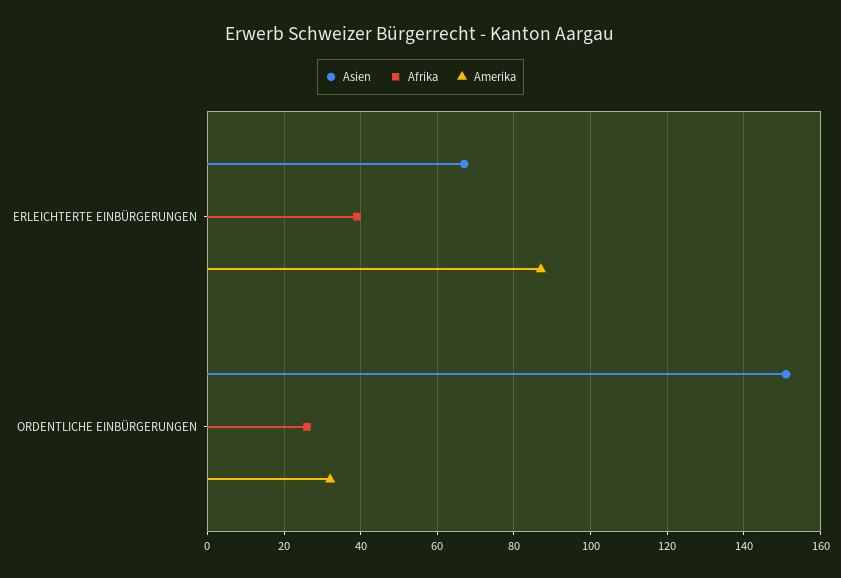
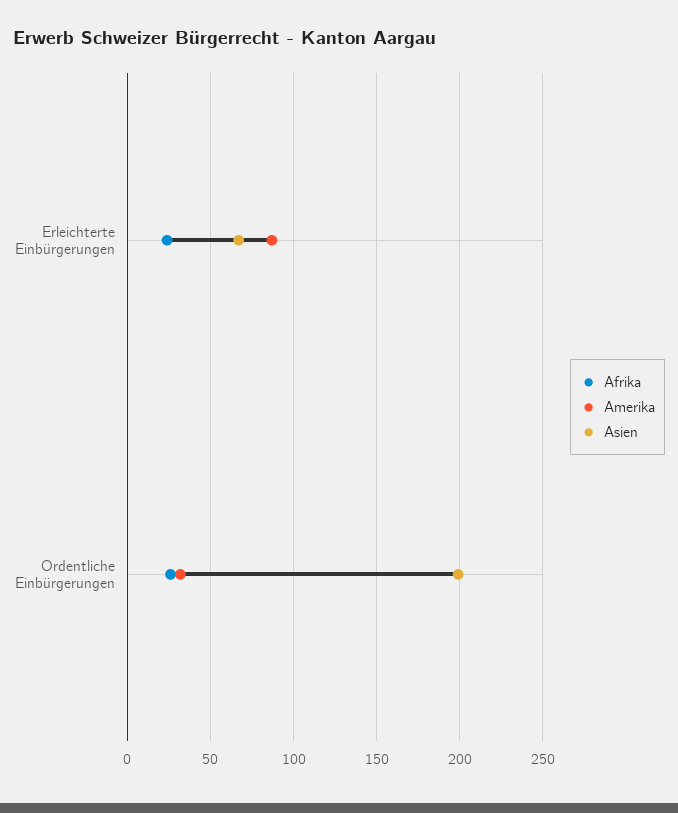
  {
    "Asien": {
      "ERLEICHTERTE EINBÜRGERUNGEN": 65,
-     "ORDENTLICHE EINBÜRGERUNGEN": 150
+     "ORDENTLICHE EINBÜRGERUNGEN": 200
    },
    "Afrika": {
-     "ERLEICHTERTE EINBÜRGERUNGEN": 40,
+     "ERLEICHTERTE EINBÜRGERUNGEN": 25,
      "ORDENTLICHE EINBÜRGERUNGEN": 25
    },
    "Amerika": {
      "ERLEICHTERTE EINBÜRGERUNGEN": 85,
      "ORDENTLICHE EINBÜRGERUNGEN": 30
    }
  }

